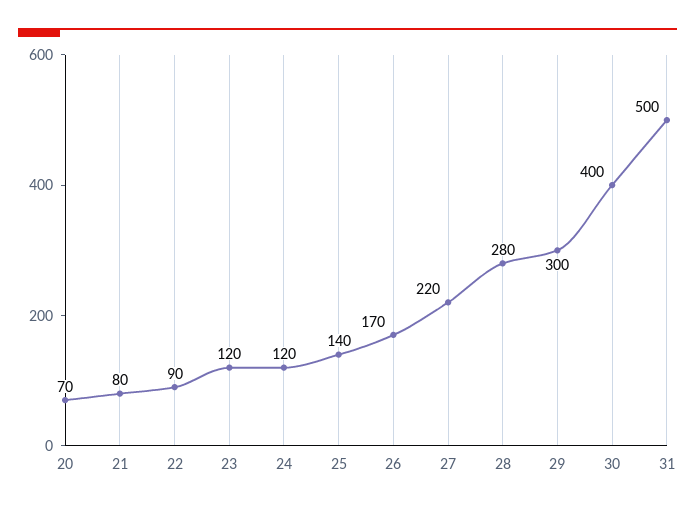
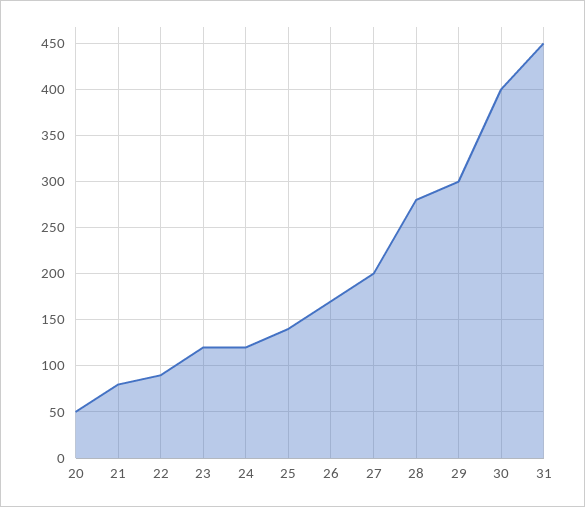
  {
-   "20": 70,
+   "20": 50,
    "21": 80,
    "22": 90,
    "23": 120,
    "24": 120,
    "25": 140,
    "26": 170,
-   "27": 220,
+   "27": 200,
    "28": 280,
    "29": 300,
    "30": 400,
-   "31": 500
+   "31": 450
  }

